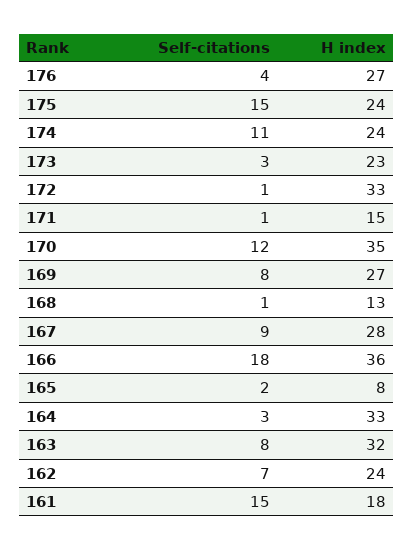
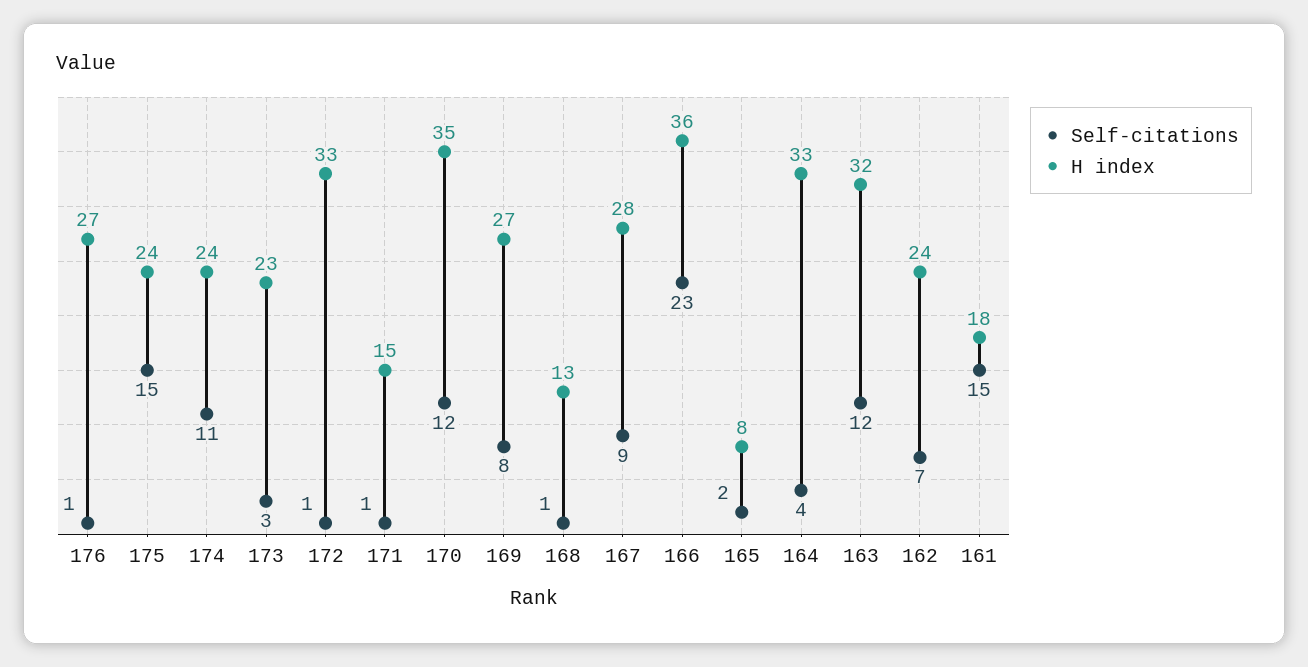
  {
    "Self-citations": {
-     "176": 4,
+     "176": 1,
      "175": 15,
      "174": 11,
      "173": 3,
      "172": 1,
      "171": 1,
      "170": 12,
      "169": 8,
      "168": 1,
      "167": 9,
-     "166": 18,
+     "166": 23,
      "165": 2,
-     "164": 3,
+     "164": 4,
-     "163": 8,
+     "163": 12,
      "162": 7,
      "161": 15
    },
    "H index": {
      "176": 27,
      "175": 24,
      "174": 24,
      "173": 23,
      "172": 33,
      "171": 15,
      "170": 35,
      "169": 27,
      "168": 13,
      "167": 28,
      "166": 36,
      "165": 8,
      "164": 33,
      "163": 32,
      "162": 24,
      "161": 18
    }
  }

